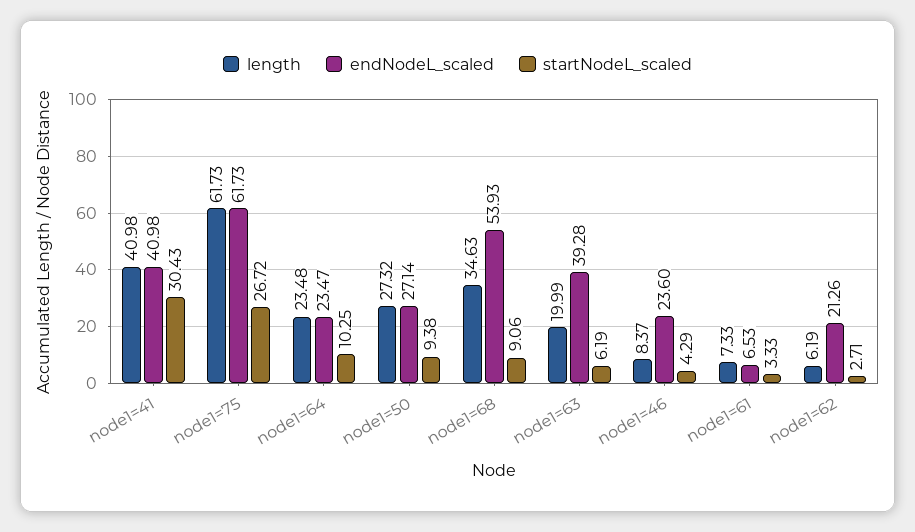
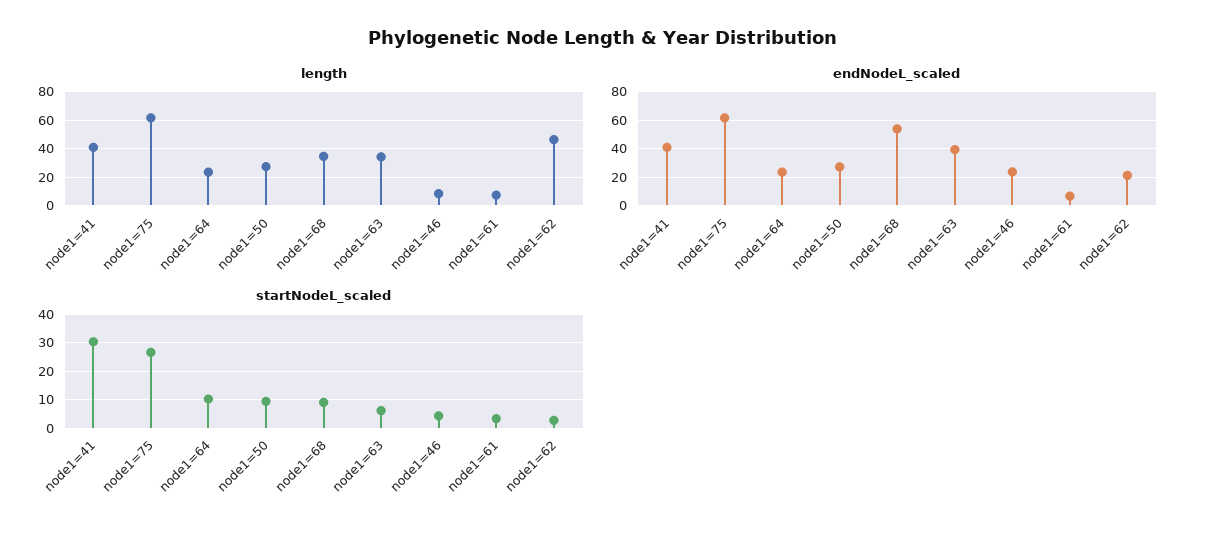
  {
    "length": {
      "node1=41": 40.98,
      "node1=75": 61.73,
      "node1=64": 23.48,
      "node1=50": 27.32,
      "node1=68": 34.63,
-     "node1=63": 19.99,
+     "node1=63": 35,
      "node1=46": 8.37,
      "node1=61": 7.33,
-     "node1=62": 6.19
+     "node1=62": 45
    },
    "endNodeL_scaled": {
      "node1=41": 40.98,
      "node1=75": 61.73,
      "node1=64": 23.47,
      "node1=50": 27.14,
      "node1=68": 53.93,
      "node1=63": 39.28,
      "node1=46": 23.6,
      "node1=61": 6.53,
      "node1=62": 21.26
    },
    "startNodeL_scaled": {
      "node1=41": 30.43,
      "node1=75": 26.72,
      "node1=64": 10.25,
      "node1=50": 9.38,
      "node1=68": 9.06,
      "node1=63": 6.19,
      "node1=46": 4.29,
      "node1=61": 3.33,
      "node1=62": 2.71
    }
  }

